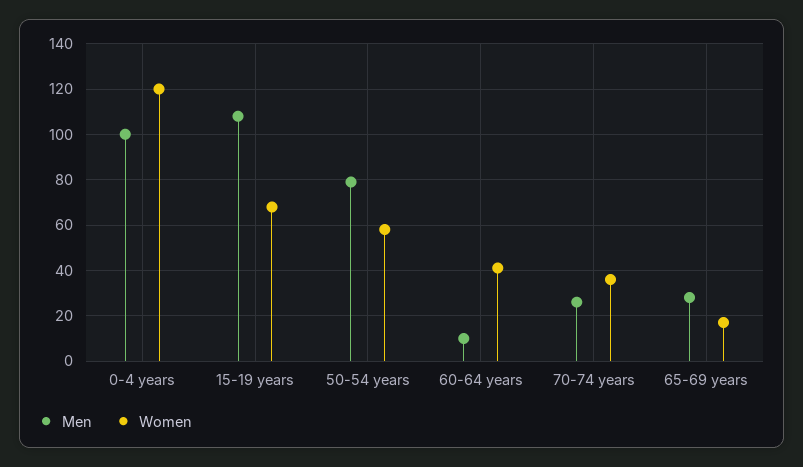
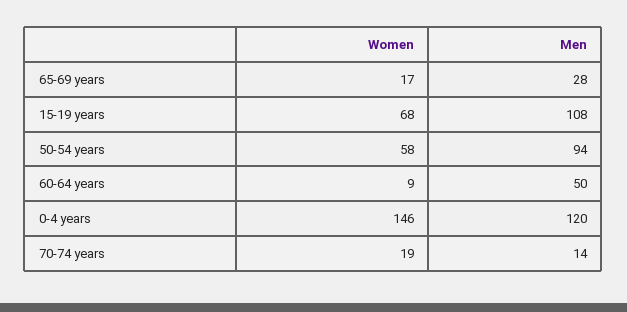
  {
    "Men": {
-     "0-4 years": 100,
+     "0-4 years": 120,
      "15-19 years": 108,
-     "50-54 years": 80,
+     "50-54 years": 94,
-     "60-64 years": 10,
+     "60-64 years": 50,
-     "70-74 years": 25,
+     "70-74 years": 14,
      "65-69 years": 28
    },
    "Women": {
-     "0-4 years": 120,
+     "0-4 years": 146,
      "15-19 years": 68,
      "50-54 years": 58,
-     "60-64 years": 40,
+     "60-64 years": 9,
-     "70-74 years": 35,
+     "70-74 years": 19,
      "65-69 years": 17
    }
  }

